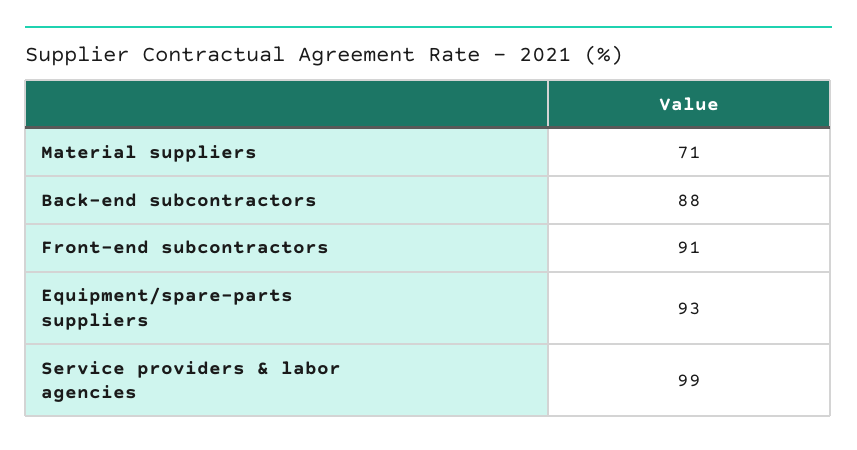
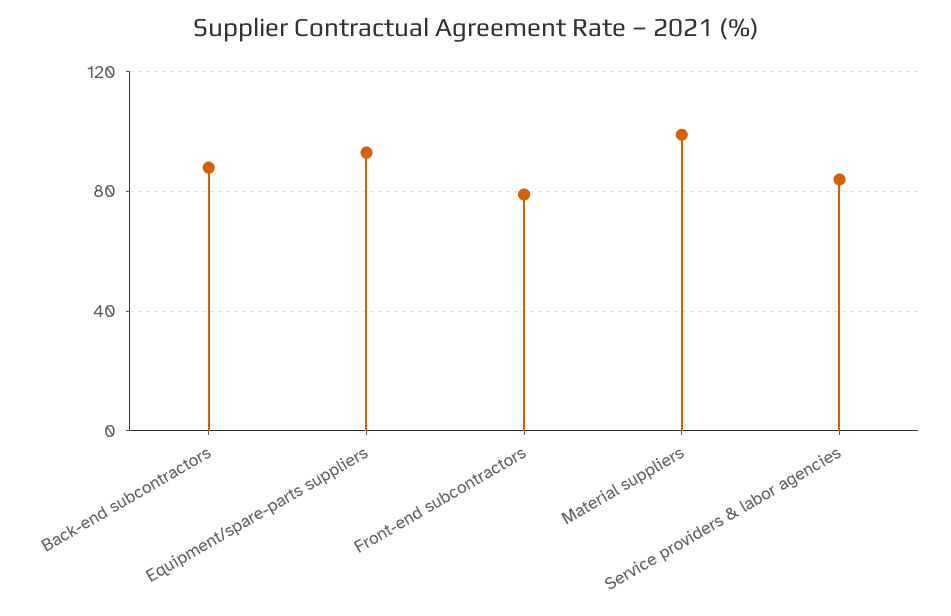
  {
-   "Material suppliers": 71,
+   "Material suppliers": 100,
    "Back-end subcontractors": 88,
-   "Front-end subcontractors": 91,
+   "Front-end subcontractors": 80,
    "Equipment/spare-parts suppliers": 93,
-   "Service providers & labor agencies": 99
+   "Service providers & labor agencies": 85
  }

